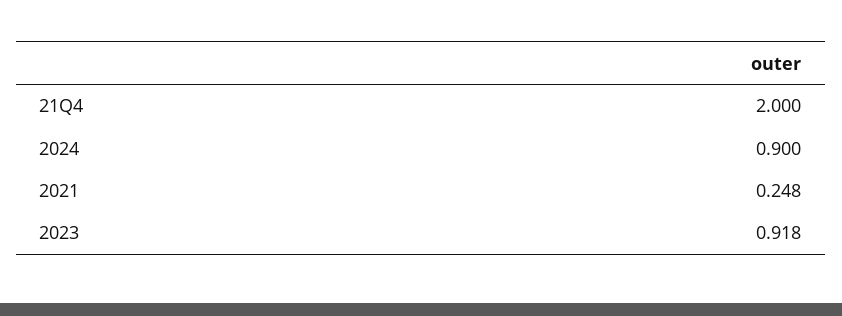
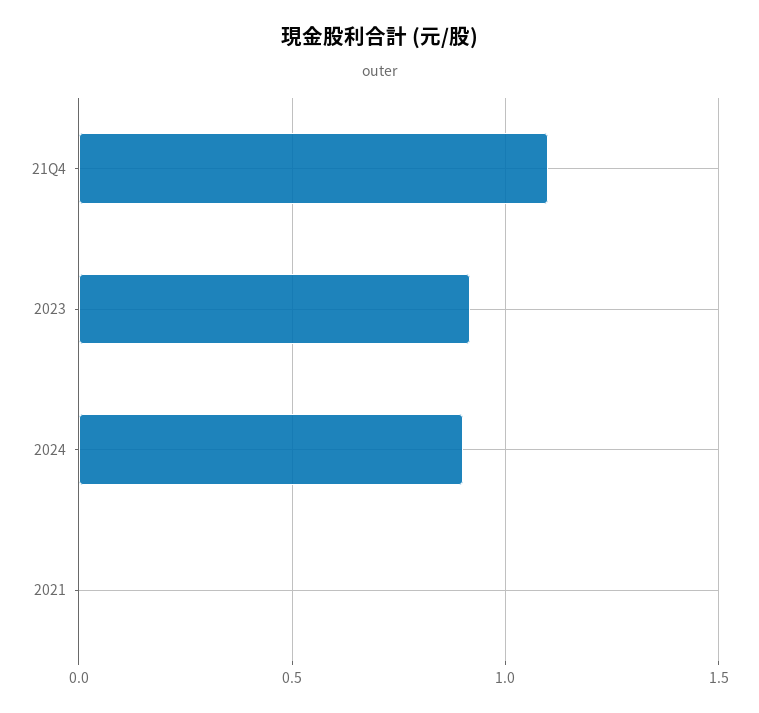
  {
-   "21Q4": 2,
+   "21Q4": 1.1,
    "2024": 0.9,
-   "2021": 0.248,
+   "2021": 0,
    "2023": 0.918
  }

